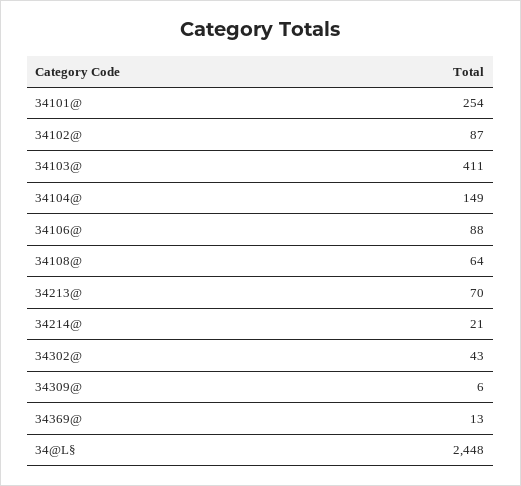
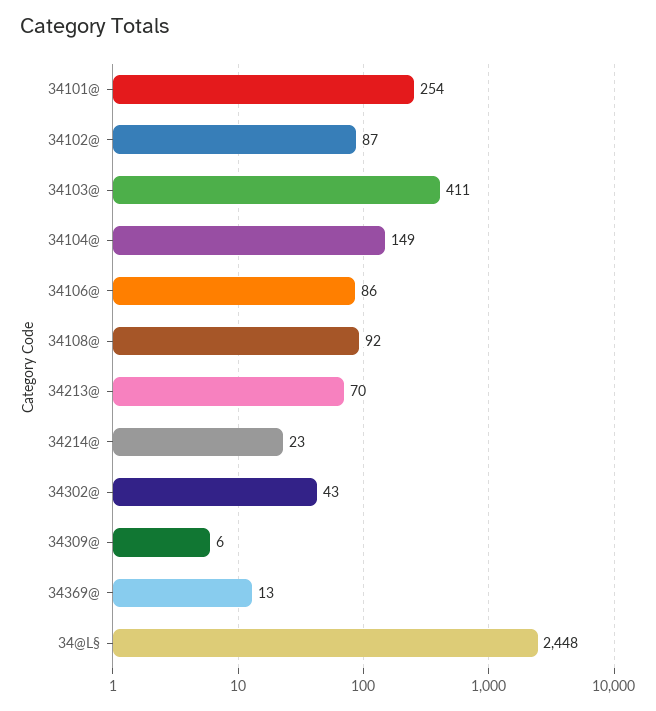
  {
    "34101@": 254,
    "34102@": 87,
    "34103@": 411,
    "34104@": 149,
-   "34106@": 88,
+   "34106@": 86,
-   "34108@": 64,
+   "34108@": 92,
    "34213@": 70,
-   "34214@": 21,
+   "34214@": 23,
    "34302@": 43,
    "34309@": 6,
    "34369@": 13,
    "34@L§": 2448
  }

